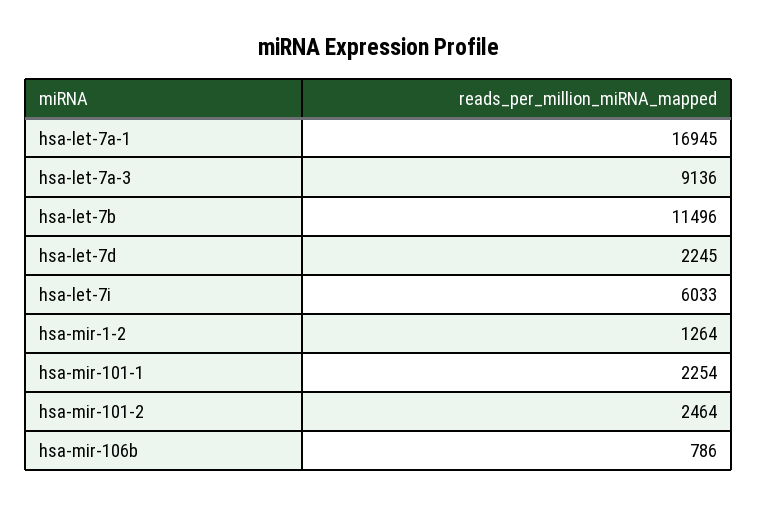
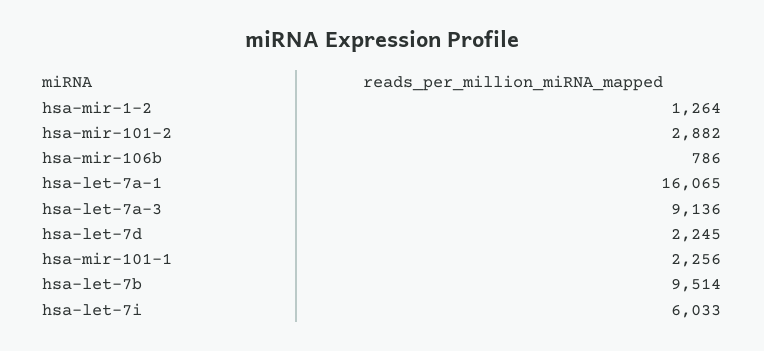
  {
-   "hsa-let-7a-1": 16945,
+   "hsa-let-7a-1": 16065,
    "hsa-let-7a-3": 9136,
-   "hsa-let-7b": 11496,
+   "hsa-let-7b": 9514,
    "hsa-let-7d": 2245,
    "hsa-let-7i": 6033,
    "hsa-mir-1-2": 1264,
-   "hsa-mir-101-1": 2254,
+   "hsa-mir-101-1": 2256,
-   "hsa-mir-101-2": 2464,
+   "hsa-mir-101-2": 2882,
    "hsa-mir-106b": 786
  }

